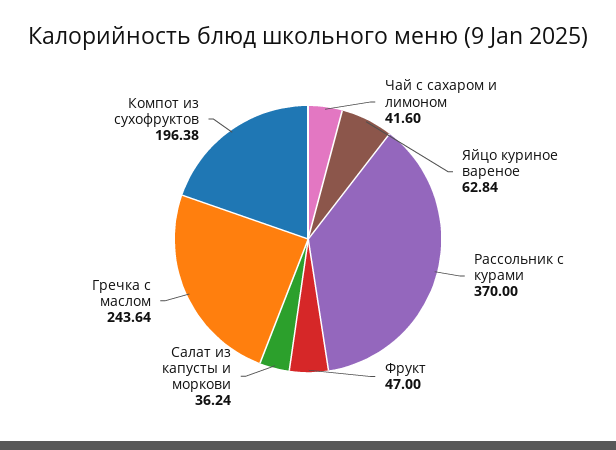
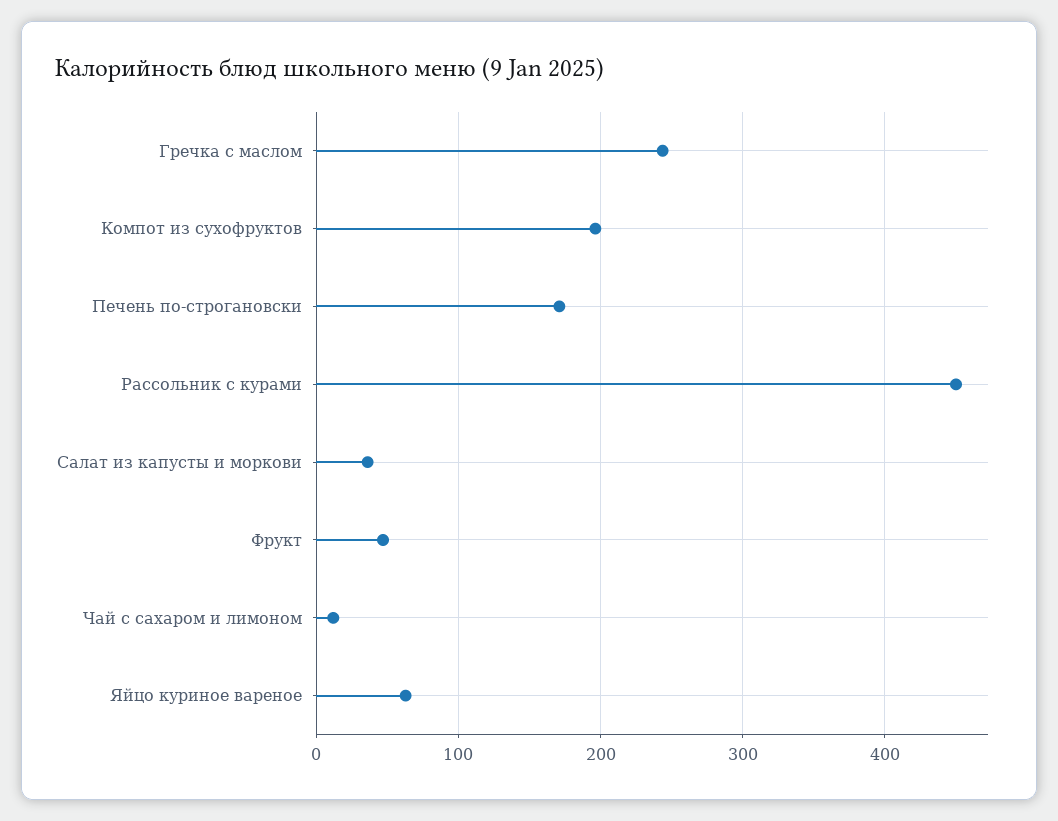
  {
-   "Чай с сахаром и лимоном": 41.6,
+   "Чай с сахаром и лимоном": 10,
    "Яйцо куриное вареное": 62.84,
-   "Рассольник с курами": 370,
+   "Рассольник с курами": 450,
    "Фрукт": 47,
    "Салат из капусты и моркови": 36.24,
    "Гречка с маслом": 243.64,
-   "Компот из сухофруктов": 196.38
+   "Компот из сухофруктов": 196.38,
+   "Печень по-строгановски": 170
  }

